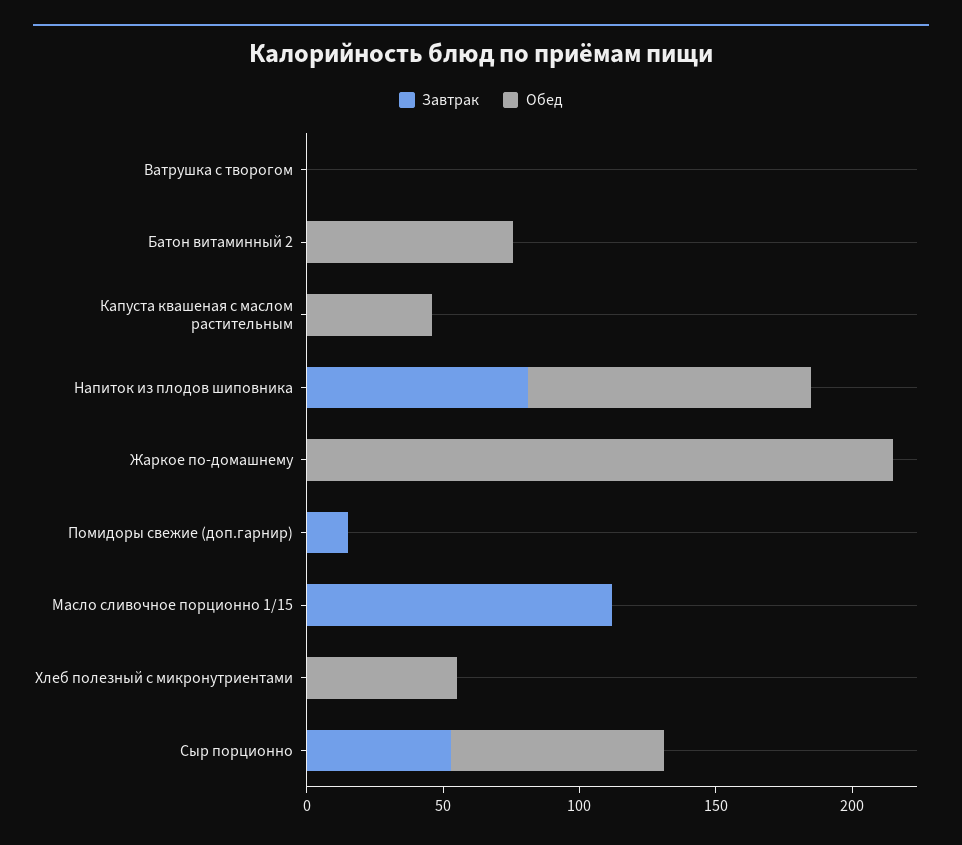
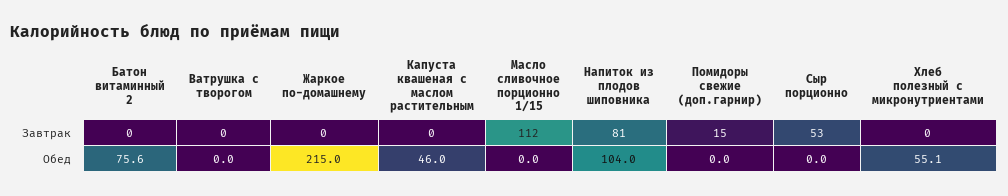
  {
    "Завтрак": {
      "Ватрушка с творогом": 0,
      "Батон витаминный 2": 0,
      "Капуста квашеная с маслом растительным": 0,
      "Напиток из плодов шиповника": 81,
      "Жаркое по-домашнему": 0,
      "Помидоры свежие (доп.гарнир)": 15,
      "Масло сливочное порционно 1/15": 112,
      "Хлеб полезный с микронутриентами": 0,
      "Сыр порционно": 53
    },
    "Обед": {
      "Ватрушка с творогом": 0,
      "Батон витаминный 2": 75.6,
      "Капуста квашеная с маслом растительным": 46,
      "Напиток из плодов шиповника": 104,
      "Жаркое по-домашнему": 215,
      "Помидоры свежие (доп.гарнир)": 0,
      "Масло сливочное порционно 1/15": 0,
      "Хлеб полезный с микронутриентами": 55.1,
-     "Сыр порционно": 80
+     "Сыр порционно": 0
    }
  }

